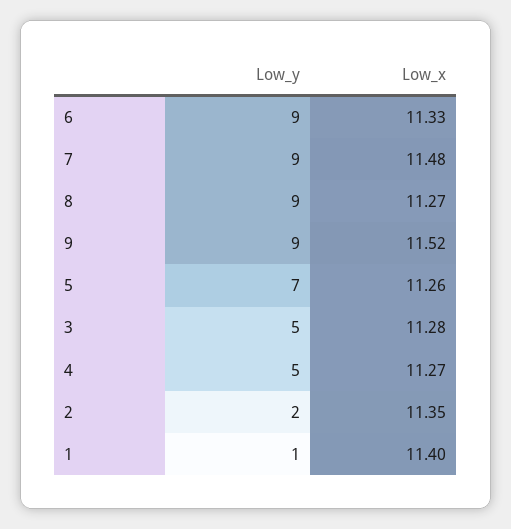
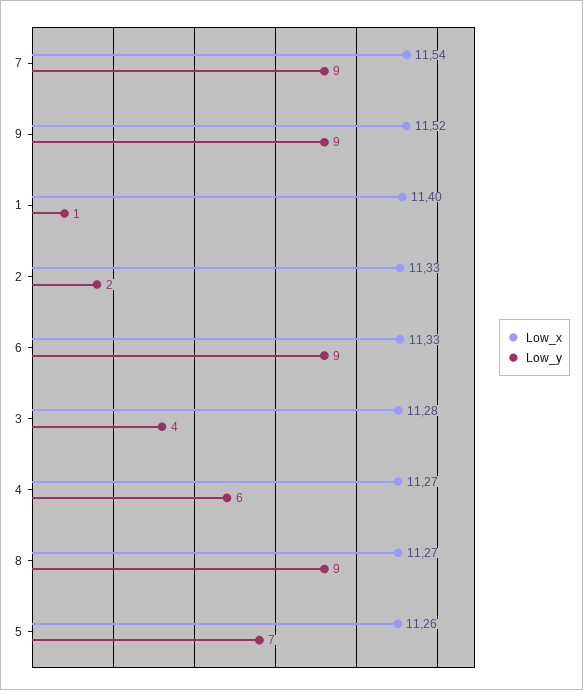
  {
    "Low_y": {
      "6": 9,
      "7": 9,
      "8": 9,
      "9": 9,
      "5": 7,
-     "3": 5,
+     "3": 4,
-     "4": 5,
+     "4": 6,
      "2": 2,
      "1": 1
    },
    "Low_x": {
      "6": 11.33,
-     "7": 11.48,
+     "7": 11.54,
      "8": 11.27,
      "9": 11.52,
      "5": 11.26,
      "3": 11.28,
      "4": 11.27,
-     "2": 11.35,
+     "2": 11.33,
      "1": 11.4
    }
  }

